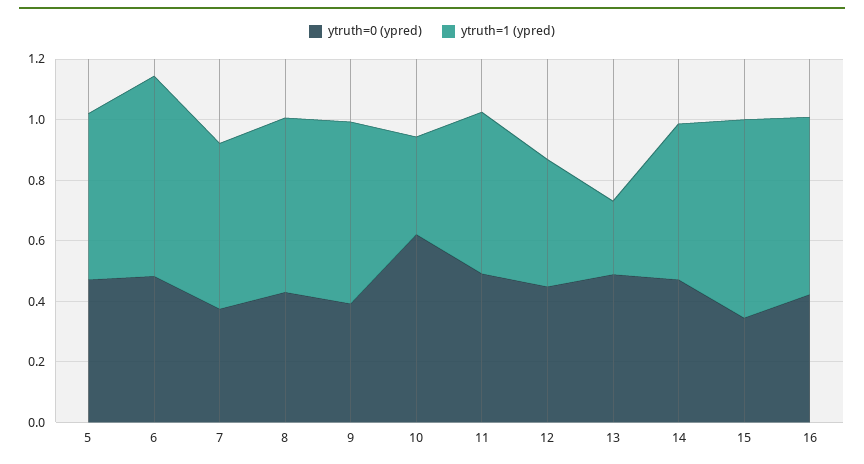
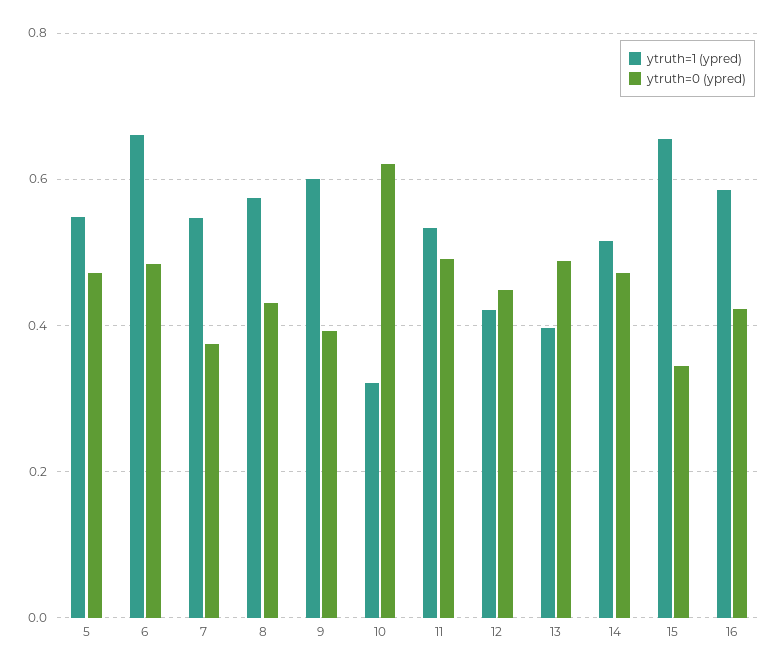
  {
    "ytruth=0 (ypred)": {
      "5": 0.48,
      "6": 0.48,
      "7": 0.38,
      "8": 0.44,
      "9": 0.4,
      "10": 0.62,
      "11": 0.5,
      "12": 0.44,
      "13": 0.48,
      "14": 0.48,
      "15": 0.34,
      "16": 0.42
    },
    "ytruth=1 (ypred)": {
      "5": 0.54,
      "6": 0.66,
      "7": 0.54,
      "8": 0.58,
      "9": 0.6,
      "10": 0.32,
      "11": 0.54,
      "12": 0.42,
-     "13": 0.25,
+     "13": 0.4,
      "14": 0.52,
      "15": 0.66,
      "16": 0.58
    }
  }

